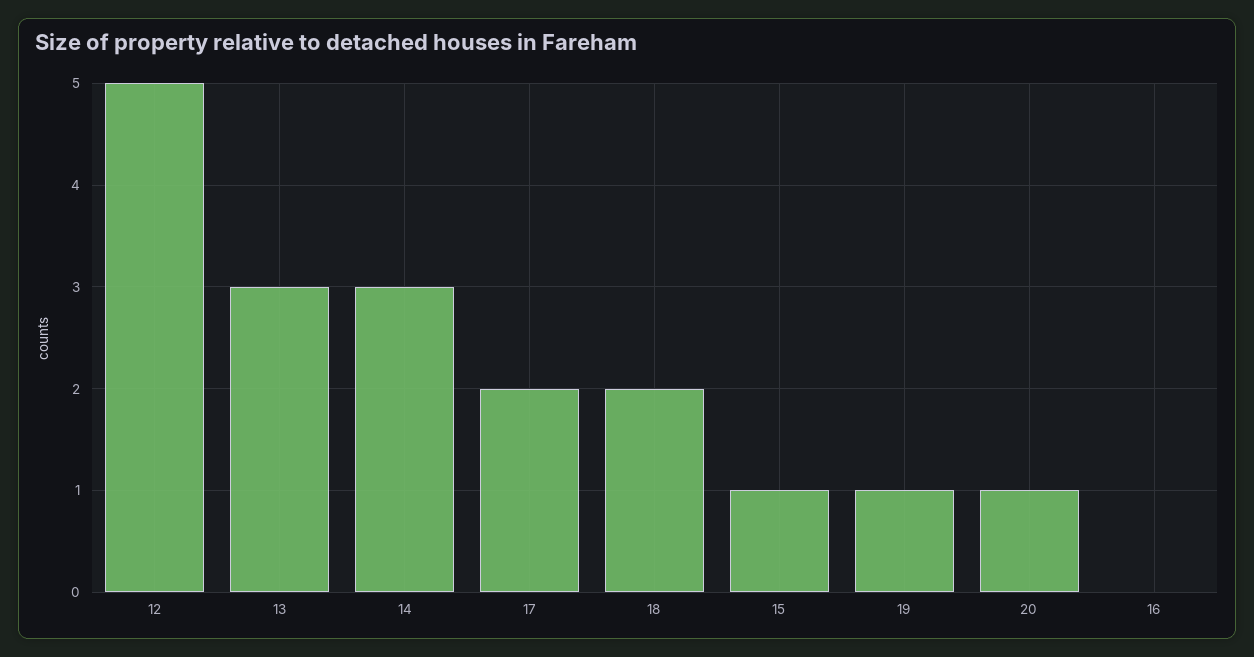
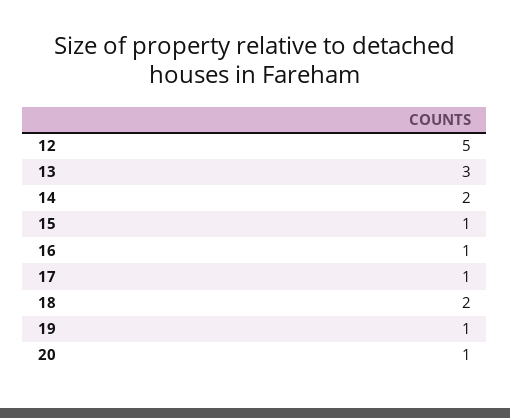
  {
    "12": 5,
    "13": 3,
-   "14": 3,
+   "14": 2,
-   "17": 2,
+   "17": 1,
    "18": 2,
    "15": 1,
    "19": 1,
    "20": 1,
-   "16": 0
+   "16": 1
  }

